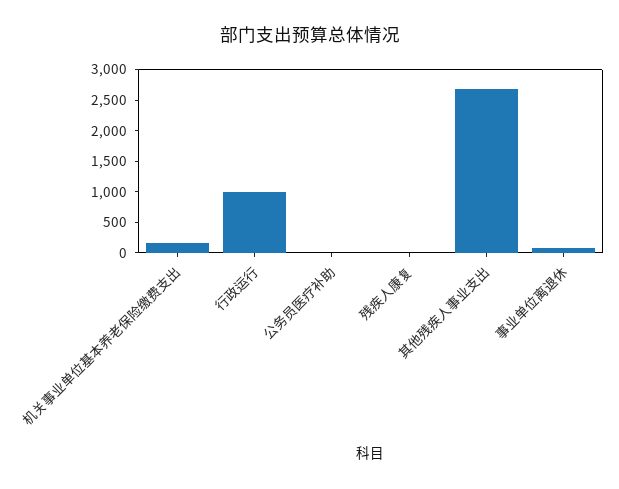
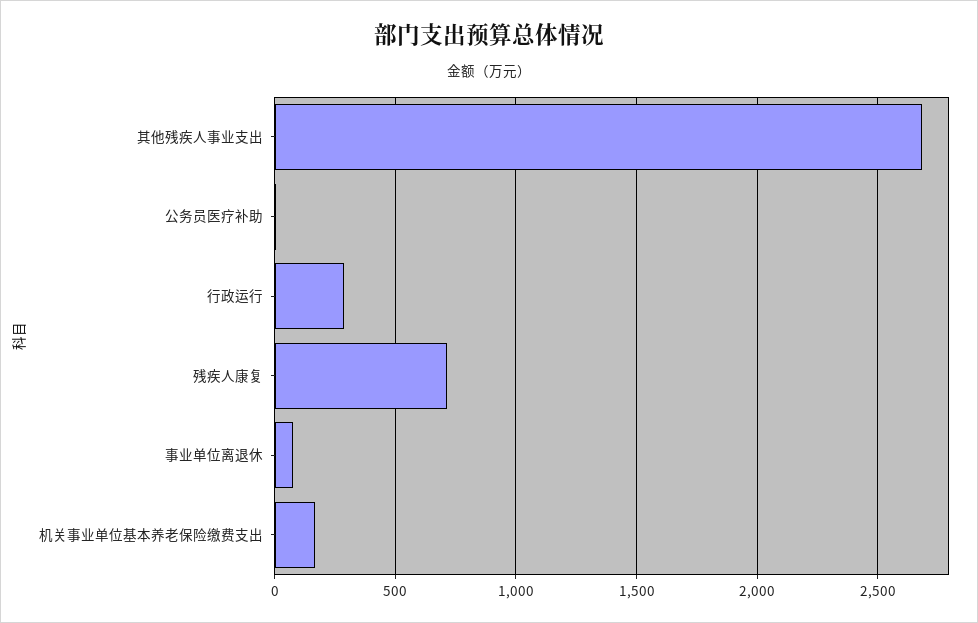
  {
    "机关事业单位基本养老保险缴费支出": 150,
-   "行政运行": 1000,
+   "行政运行": 300,
    "公务员医疗补助": 0,
-   "残疾人康复": 0,
+   "残疾人康复": 700,
    "其他残疾人事业支出": 2700,
    "事业单位离退休": 100
  }

